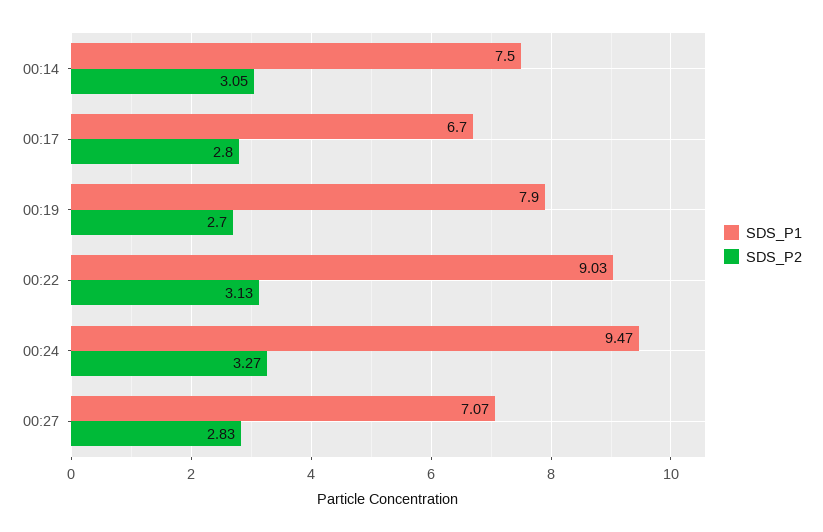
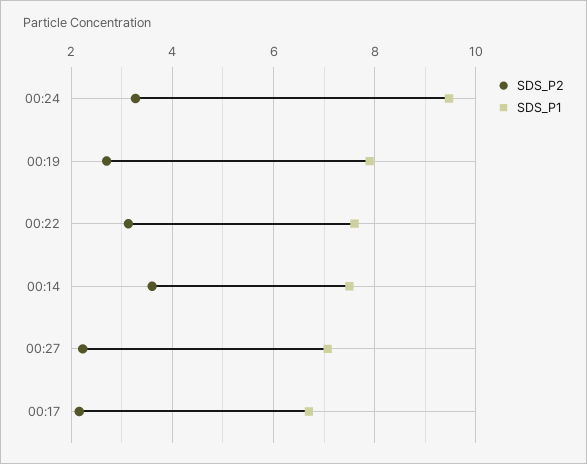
  {
    "SDS_P1": {
      "00:14": 7.5,
      "00:17": 6.7,
      "00:19": 7.9,
-     "00:22": 9.03,
+     "00:22": 7.6,
      "00:24": 9.47,
      "00:27": 7.07
    },
    "SDS_P2": {
-     "00:14": 3.05,
+     "00:14": 3.6,
-     "00:17": 2.8,
+     "00:17": 2.2,
      "00:19": 2.7,
      "00:22": 3.13,
      "00:24": 3.27,
-     "00:27": 2.83
+     "00:27": 2.2
    }
  }

